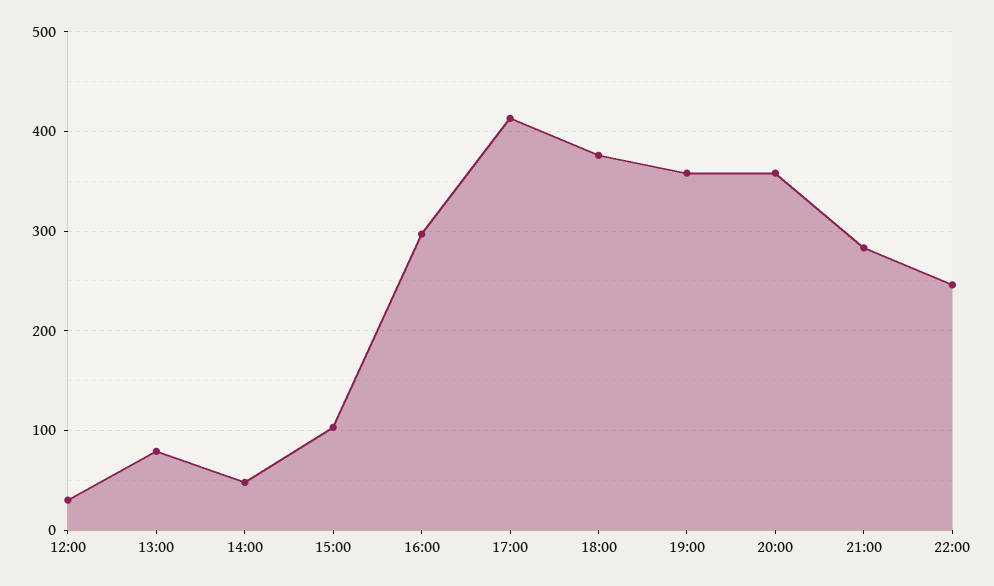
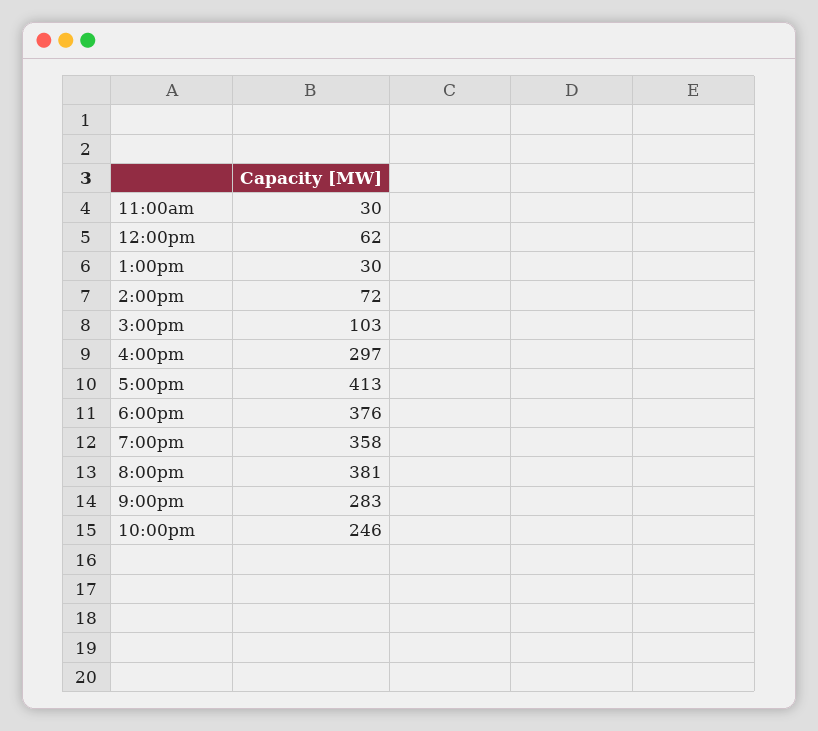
  {
-   "12:00": 30,
+   "12:00": 62,
-   "13:00": 80,
+   "13:00": 30,
-   "14:00": 50,
+   "14:00": 72,
    "15:00": 103,
    "16:00": 297,
    "17:00": 413,
    "18:00": 376,
    "19:00": 358,
-   "20:00": 360,
+   "20:00": 381,
    "21:00": 283,
-   "22:00": 246
+   "22:00": 246,
+   "11:00am": 30
  }

